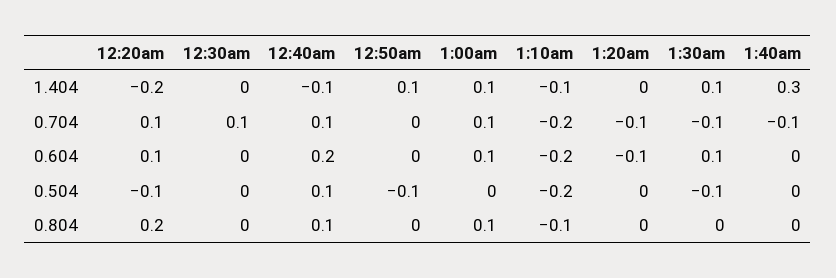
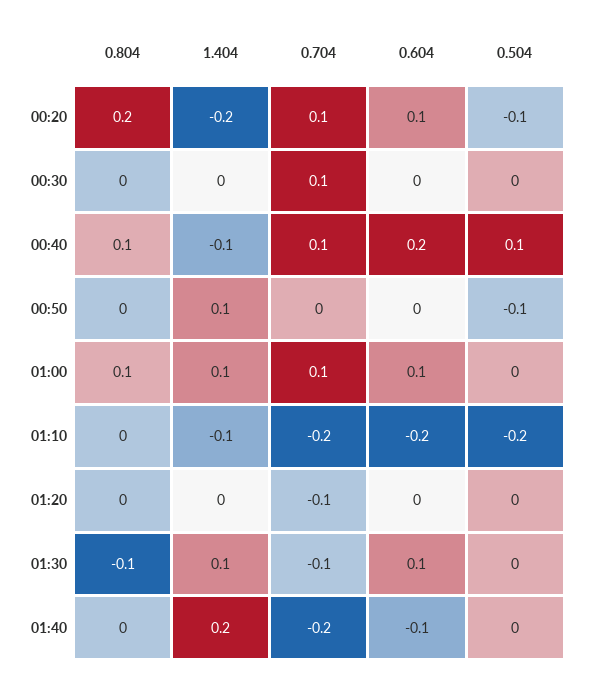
  {
    "12:20am": {
      "1.404": -0.2,
      "0.704": 0.1,
      "0.604": 0.1,
      "0.504": -0.1,
      "0.804": 0.2
    },
    "12:30am": {
      "1.404": 0,
      "0.704": 0.1,
      "0.604": 0,
      "0.504": 0,
      "0.804": 0
    },
    "12:40am": {
      "1.404": -0.1,
      "0.704": 0.1,
      "0.604": 0.2,
      "0.504": 0.1,
      "0.804": 0.1
    },
    "12:50am": {
      "1.404": 0.1,
      "0.704": 0,
      "0.604": 0,
      "0.504": -0.1,
      "0.804": 0
    },
    "1:00am": {
      "1.404": 0.1,
      "0.704": 0.1,
      "0.604": 0.1,
      "0.504": 0,
      "0.804": 0.1
    },
    "1:10am": {
      "1.404": -0.1,
      "0.704": -0.2,
      "0.604": -0.2,
      "0.504": -0.2,
-     "0.804": -0.1
+     "0.804": 0
    },
    "1:20am": {
      "1.404": 0,
      "0.704": -0.1,
-     "0.604": -0.1,
+     "0.604": 0,
      "0.504": 0,
      "0.804": 0
    },
    "1:30am": {
      "1.404": 0.1,
      "0.704": -0.1,
      "0.604": 0.1,
-     "0.504": -0.1,
+     "0.504": 0,
-     "0.804": 0
+     "0.804": -0.1
    },
    "1:40am": {
-     "1.404": 0.3,
+     "1.404": 0.2,
-     "0.704": -0.1,
+     "0.704": -0.2,
-     "0.604": 0,
+     "0.604": -0.1,
      "0.504": 0,
      "0.804": 0
    }
  }

